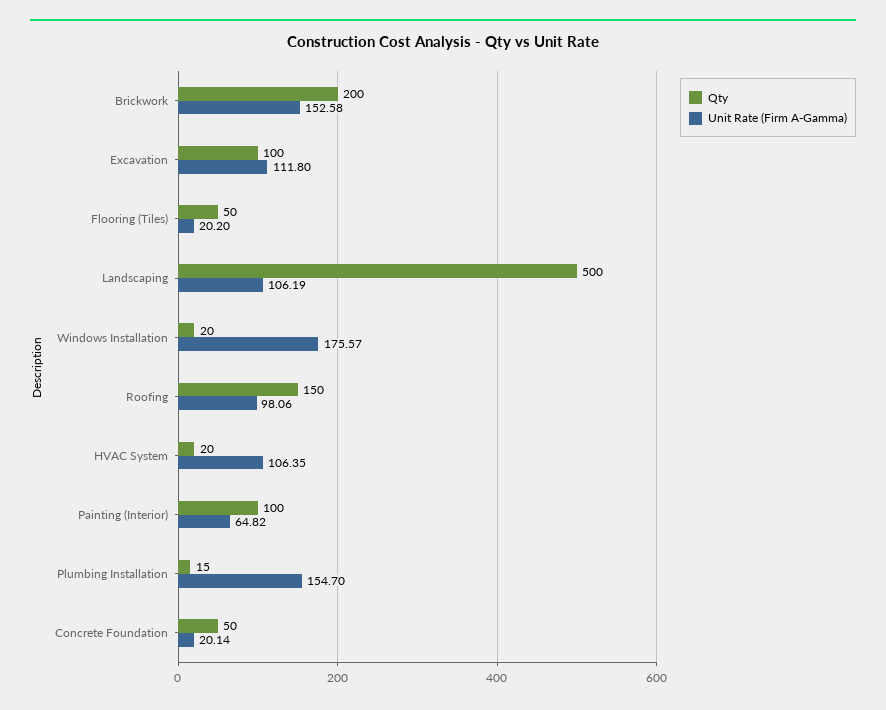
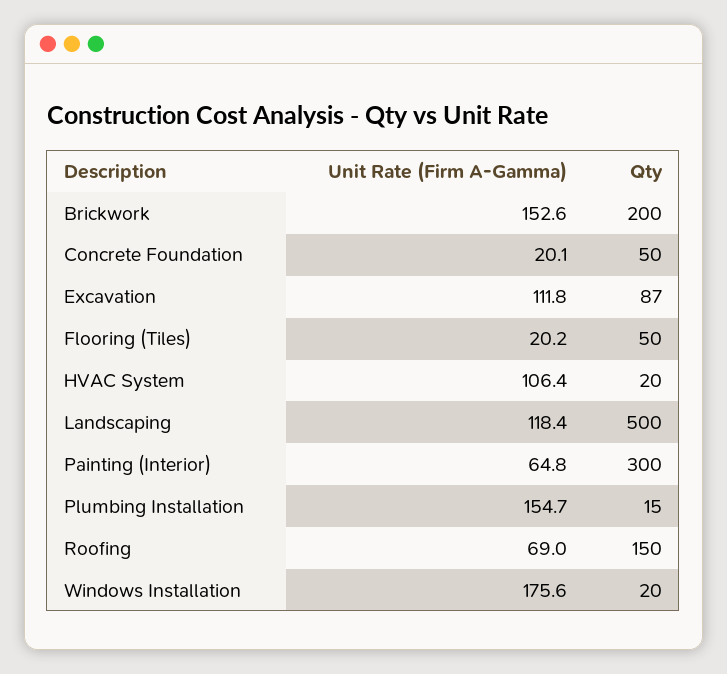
  {
    "Qty": {
      "Brickwork": 200,
-     "Excavation": 100,
+     "Excavation": 87,
      "Flooring (Tiles)": 50,
      "Landscaping": 500,
      "Windows Installation": 20,
      "Roofing": 150,
      "HVAC System": 20,
-     "Painting (Interior)": 100,
+     "Painting (Interior)": 300,
      "Plumbing Installation": 15,
      "Concrete Foundation": 50
    },
    "Unit Rate (Firm A-Gamma)": {
      "Brickwork": 152.58,
      "Excavation": 111.8,
      "Flooring (Tiles)": 20.2,
-     "Landscaping": 106.19,
+     "Landscaping": 118.4,
      "Windows Installation": 175.57,
-     "Roofing": 98.06,
+     "Roofing": 69,
      "HVAC System": 106.35,
      "Painting (Interior)": 64.82,
      "Plumbing Installation": 154.7,
      "Concrete Foundation": 20.14
    }
  }

